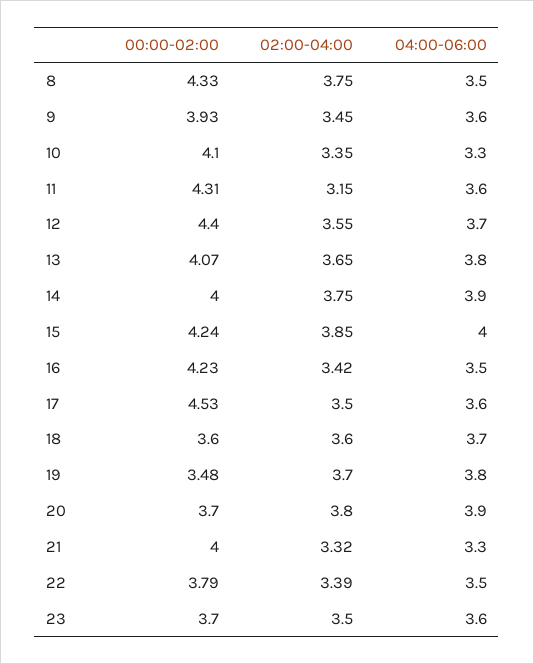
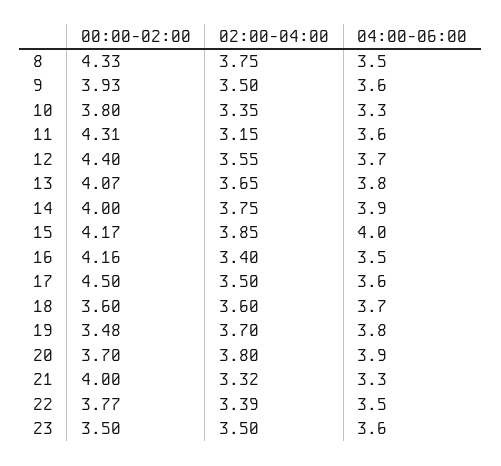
  {
    "00:00-02:00": {
      "8": 4.33,
      "9": 3.93,
-     "10": 4.1,
+     "10": 3.8,
      "11": 4.31,
      "12": 4.4,
      "13": 4.07,
      "14": 4,
-     "15": 4.24,
+     "15": 4.17,
-     "16": 4.23,
+     "16": 4.16,
-     "17": 4.53,
+     "17": 4.5,
      "18": 3.6,
      "19": 3.48,
      "20": 3.7,
      "21": 4,
-     "22": 3.79,
+     "22": 3.77,
-     "23": 3.7
+     "23": 3.5
    },
    "02:00-04:00": {
      "8": 3.75,
-     "9": 3.45,
+     "9": 3.5,
      "10": 3.35,
      "11": 3.15,
      "12": 3.55,
      "13": 3.65,
      "14": 3.75,
      "15": 3.85,
-     "16": 3.42,
+     "16": 3.4,
      "17": 3.5,
      "18": 3.6,
      "19": 3.7,
      "20": 3.8,
      "21": 3.32,
      "22": 3.39,
      "23": 3.5
    },
    "04:00-06:00": {
      "8": 3.5,
      "9": 3.6,
      "10": 3.3,
      "11": 3.6,
      "12": 3.7,
      "13": 3.8,
      "14": 3.9,
      "15": 4,
      "16": 3.5,
      "17": 3.6,
      "18": 3.7,
      "19": 3.8,
      "20": 3.9,
      "21": 3.3,
      "22": 3.5,
      "23": 3.6
    }
  }

